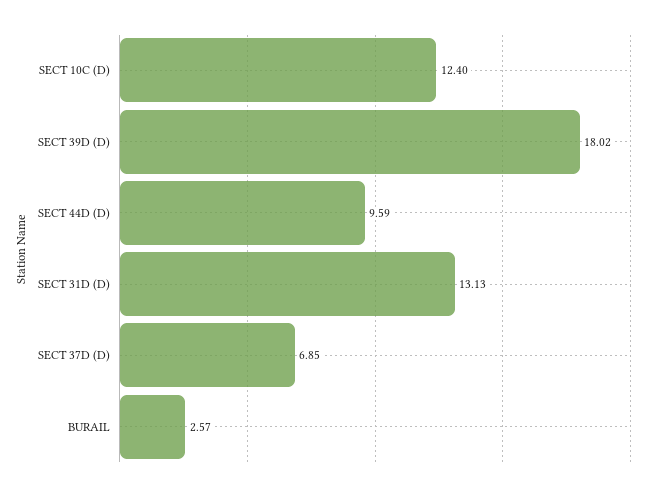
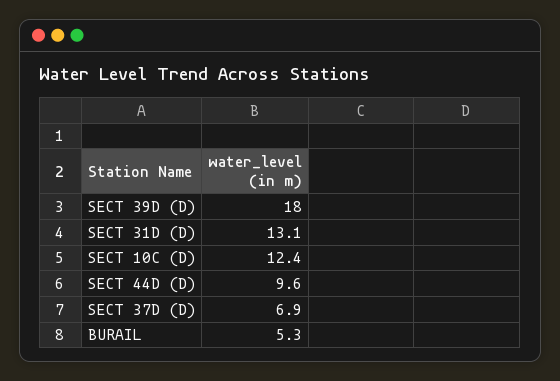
  {
    "SECT 10C (D)": 12.4,
    "SECT 39D (D)": 18.02,
    "SECT 44D (D)": 9.59,
    "SECT 31D (D)": 13.13,
    "SECT 37D (D)": 6.85,
-   "BURAIL": 2.57
+   "BURAIL": 5.3
  }

